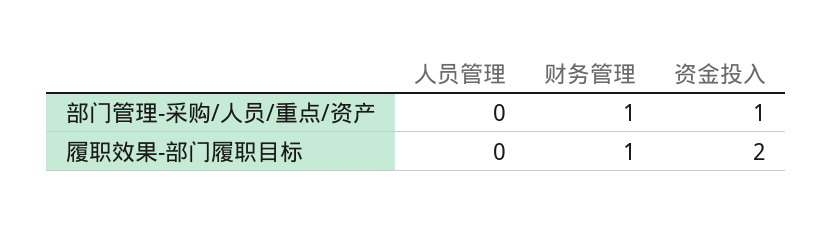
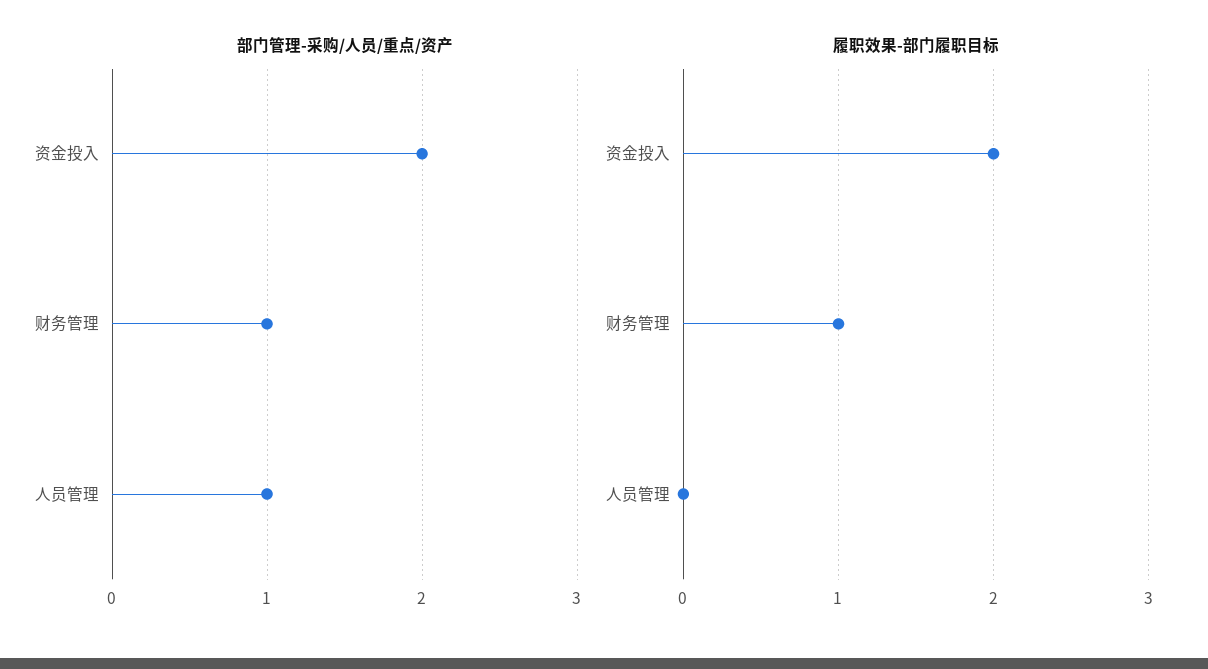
  {
    "部门管理-采购/人员/重点/资产": {
-     "人员管理": 0,
+     "人员管理": 1,
      "财务管理": 1,
-     "资金投入": 1
+     "资金投入": 2
    },
    "履职效果-部门履职目标": {
      "人员管理": 0,
      "财务管理": 1,
      "资金投入": 2
    }
  }

